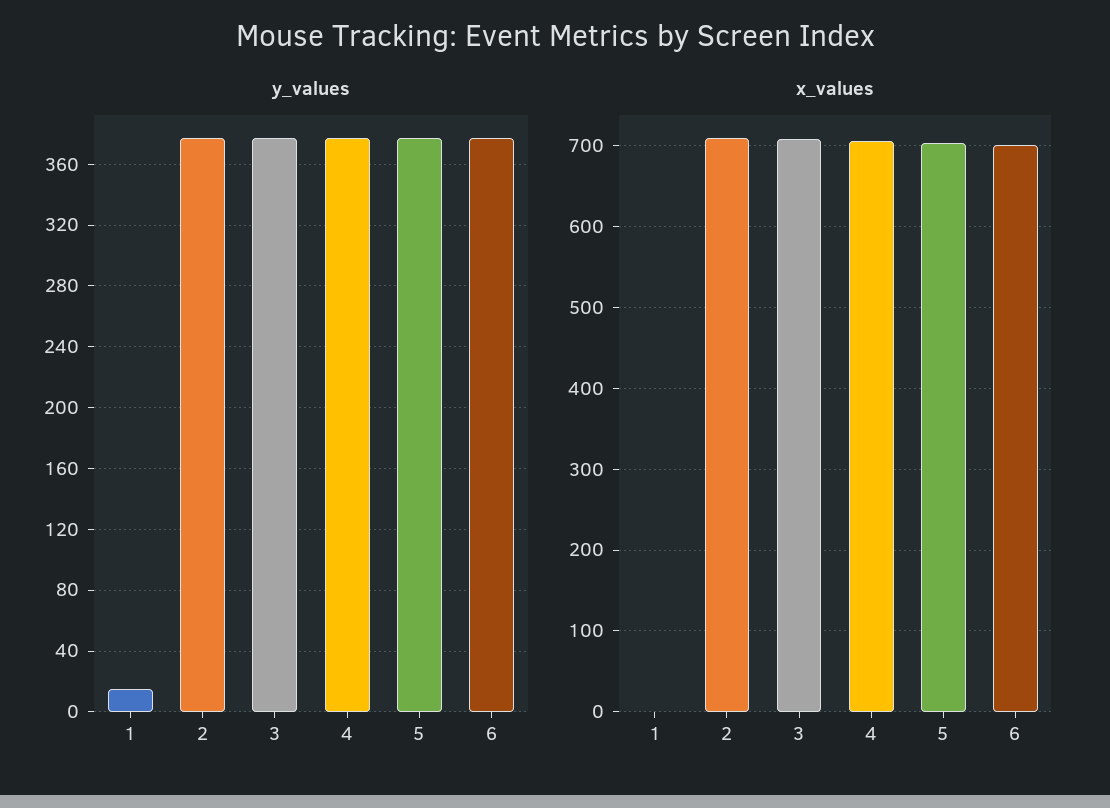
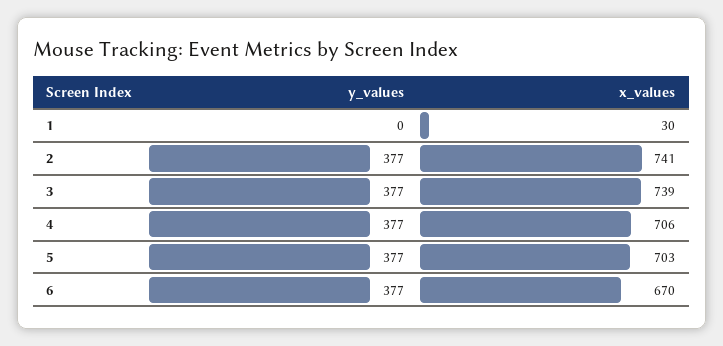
  {
    "y_values": {
-     "1": 15,
+     "1": 0,
      "2": 377,
      "3": 377,
      "4": 377,
      "5": 377,
      "6": 377
    },
    "x_values": {
-     "1": 0,
+     "1": 30,
-     "2": 710,
+     "2": 741,
-     "3": 710,
+     "3": 739,
      "4": 706,
      "5": 703,
-     "6": 700
+     "6": 670
    }
  }

